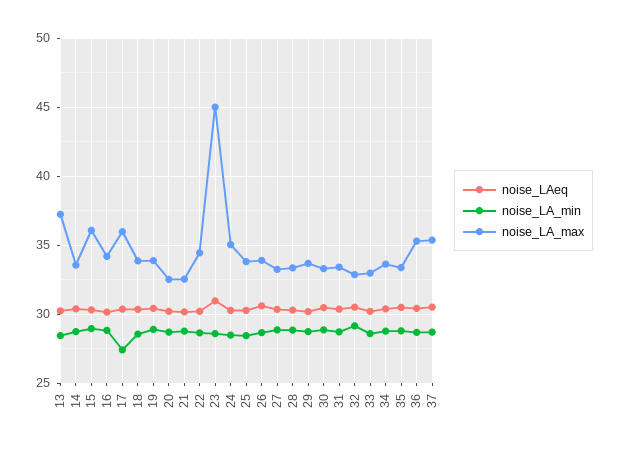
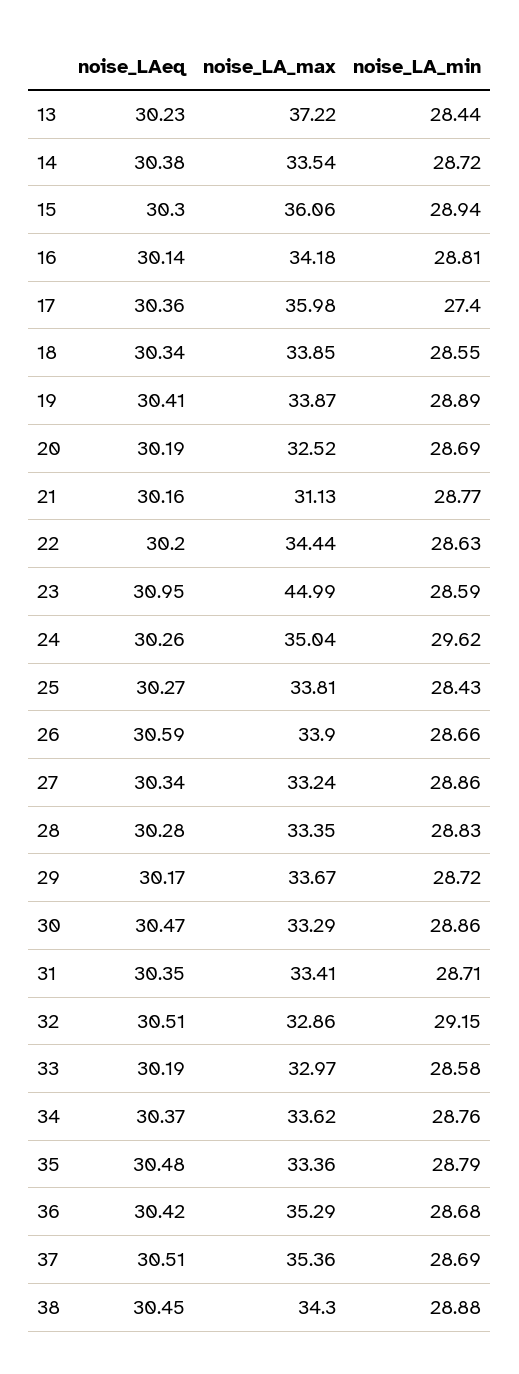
  {
    "noise_LAeq": {
      "13": 30.23,
      "14": 30.38,
      "15": 30.3,
      "16": 30.14,
      "17": 30.36,
      "18": 30.34,
      "19": 30.41,
      "20": 30.19,
      "21": 30.16,
      "22": 30.2,
      "23": 30.95,
      "24": 30.26,
      "25": 30.27,
      "26": 30.59,
      "27": 30.34,
      "28": 30.28,
      "29": 30.17,
      "30": 30.47,
      "31": 30.35,
      "32": 30.51,
      "33": 30.19,
      "34": 30.37,
      "35": 30.48,
      "36": 30.42,
-     "37": 30.51
+     "37": 30.51,
+     "38": 30.45
    },
    "noise_LA_min": {
      "13": 28.44,
      "14": 28.72,
      "15": 28.94,
      "16": 28.81,
      "17": 27.4,
      "18": 28.55,
      "19": 28.89,
      "20": 28.69,
      "21": 28.77,
      "22": 28.63,
      "23": 28.59,
-     "24": 28.5,
+     "24": 29.62,
      "25": 28.43,
      "26": 28.66,
      "27": 28.86,
      "28": 28.83,
      "29": 28.72,
      "30": 28.86,
      "31": 28.71,
      "32": 29.15,
      "33": 28.58,
      "34": 28.76,
      "35": 28.79,
      "36": 28.68,
-     "37": 28.69
+     "37": 28.69,
+     "38": 28.88
    },
    "noise_LA_max": {
      "13": 37.22,
      "14": 33.54,
      "15": 36.06,
      "16": 34.18,
      "17": 35.98,
      "18": 33.85,
      "19": 33.87,
      "20": 32.52,
-     "21": 32.5,
+     "21": 31.13,
      "22": 34.44,
      "23": 44.99,
      "24": 35.04,
      "25": 33.81,
      "26": 33.9,
      "27": 33.24,
      "28": 33.35,
      "29": 33.67,
      "30": 33.29,
      "31": 33.41,
      "32": 32.86,
      "33": 32.97,
      "34": 33.62,
      "35": 33.36,
      "36": 35.29,
-     "37": 35.36
+     "37": 35.36,
+     "38": 34.3
    }
  }

